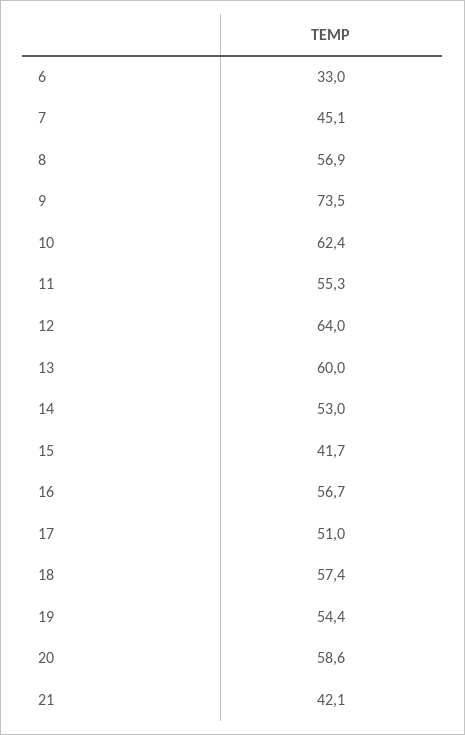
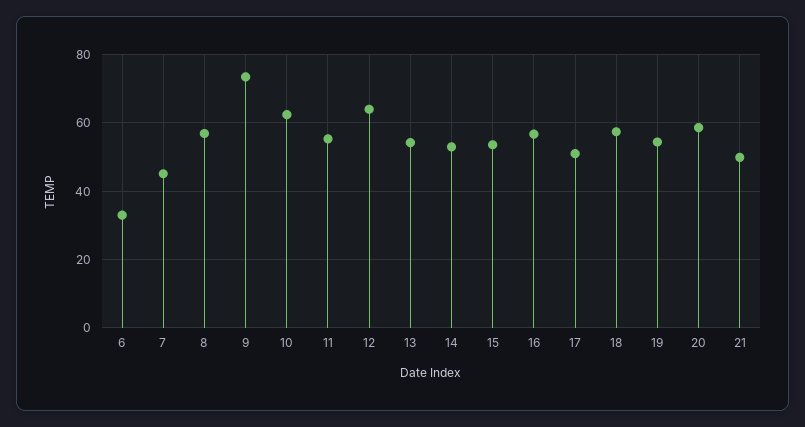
  {
    "6": 33,
    "7": 45.1,
    "8": 56.9,
    "9": 73.5,
    "10": 62.4,
    "11": 55.3,
    "12": 64,
-   "13": 60,
+   "13": 54,
    "14": 53,
-   "15": 41.7,
+   "15": 54,
    "16": 56.7,
    "17": 51,
    "18": 57.4,
    "19": 54.4,
    "20": 58.6,
-   "21": 42.1
+   "21": 50
  }

